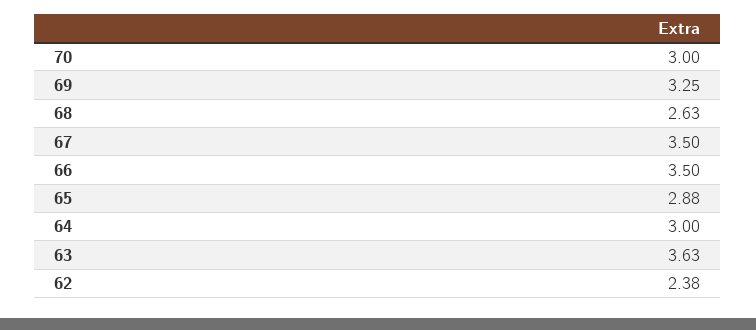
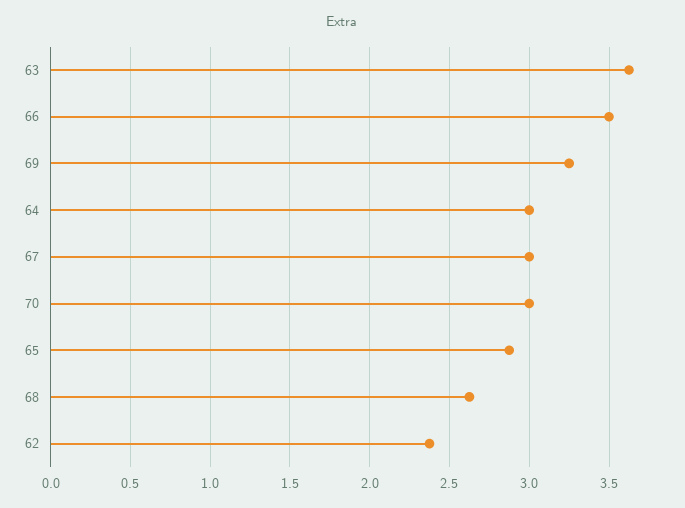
  {
    "70": 3,
    "69": 3.25,
    "68": 2.63,
-   "67": 3.5,
+   "67": 3,
    "66": 3.5,
    "65": 2.88,
    "64": 3,
    "63": 3.63,
    "62": 2.38
  }

